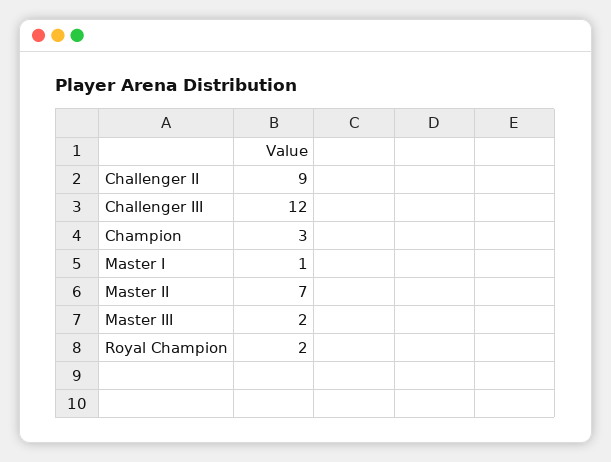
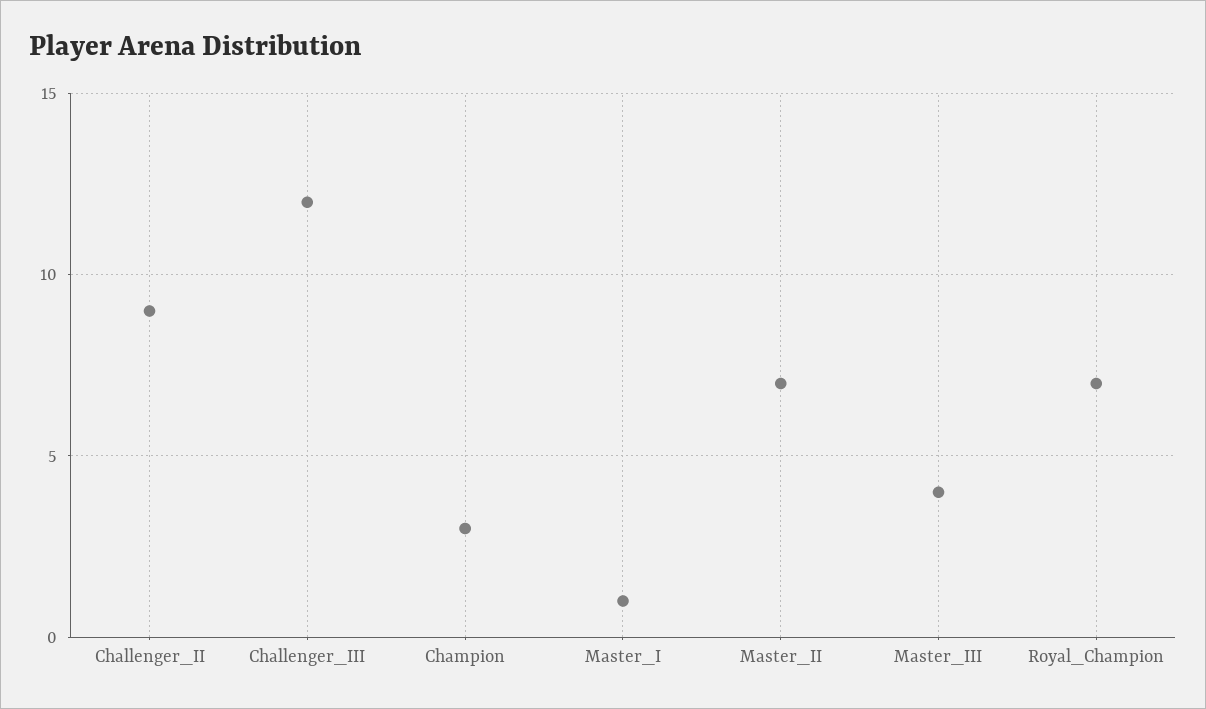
  {
    "Challenger II": 9,
    "Challenger III": 12,
    "Champion": 3,
    "Master I": 1,
    "Master II": 7,
-   "Master III": 2,
+   "Master III": 4,
-   "Royal Champion": 2
+   "Royal Champion": 7
  }

